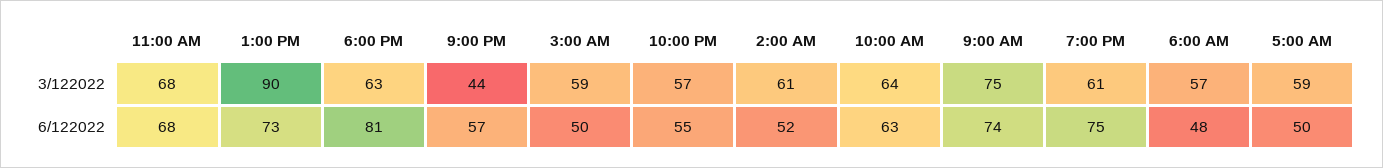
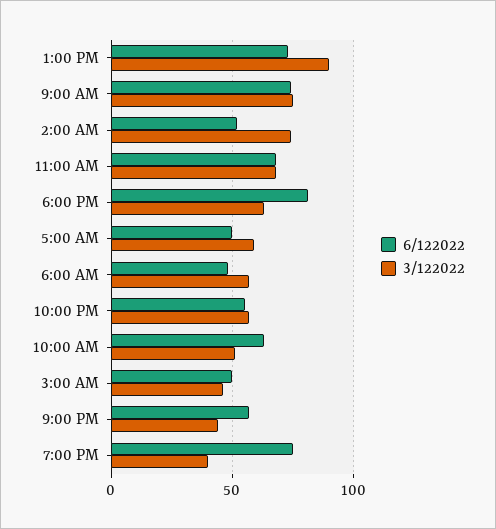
  {
    "3/122022": {
      "11:00 AM": 68,
      "1:00 PM": 90,
      "6:00 PM": 63,
      "9:00 PM": 44,
-     "3:00 AM": 59,
+     "3:00 AM": 45,
      "10:00 PM": 57,
-     "2:00 AM": 61,
+     "2:00 AM": 75,
-     "10:00 AM": 64,
+     "10:00 AM": 50,
      "9:00 AM": 75,
-     "7:00 PM": 61,
+     "7:00 PM": 40,
      "6:00 AM": 57,
      "5:00 AM": 59
    },
    "6/122022": {
      "11:00 AM": 68,
      "1:00 PM": 73,
      "6:00 PM": 81,
      "9:00 PM": 57,
      "3:00 AM": 50,
      "10:00 PM": 55,
      "2:00 AM": 52,
      "10:00 AM": 63,
      "9:00 AM": 74,
      "7:00 PM": 75,
      "6:00 AM": 48,
      "5:00 AM": 50
    }
  }

